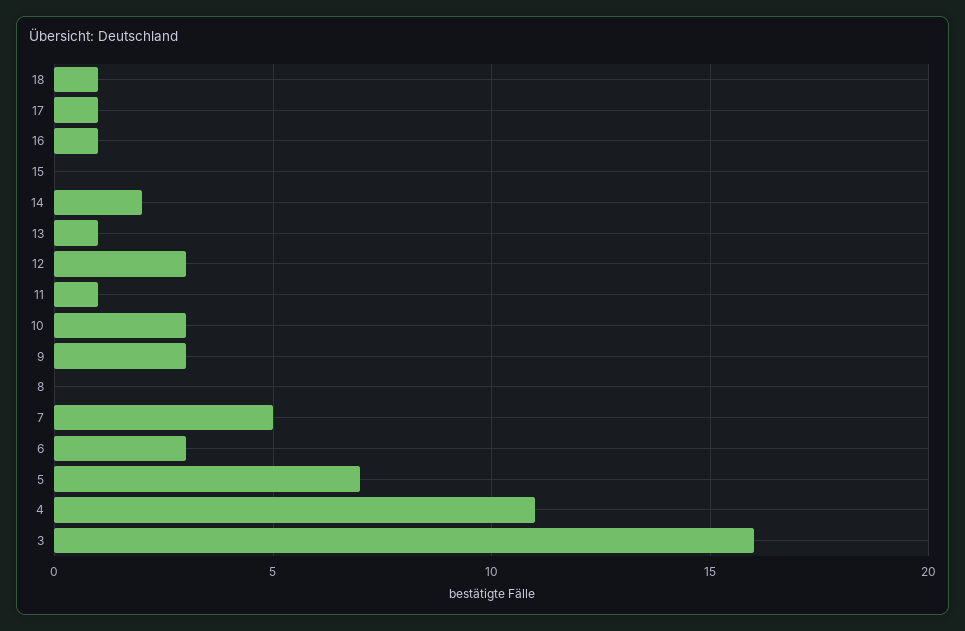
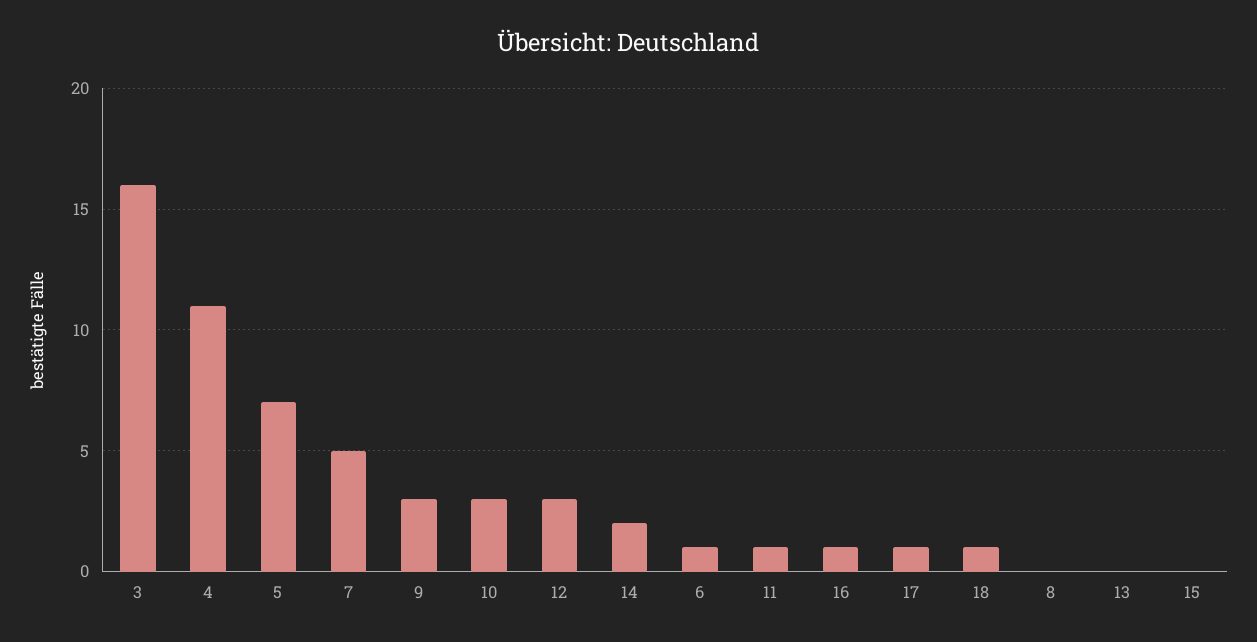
  {
    "18": 1,
    "17": 1,
    "16": 1,
    "15": 0,
    "14": 2,
-   "13": 1,
+   "13": 0,
    "12": 3,
    "11": 1,
    "10": 3,
    "9": 3,
    "8": 0,
    "7": 5,
-   "6": 3,
+   "6": 1,
    "5": 7,
    "4": 11,
    "3": 16
  }

